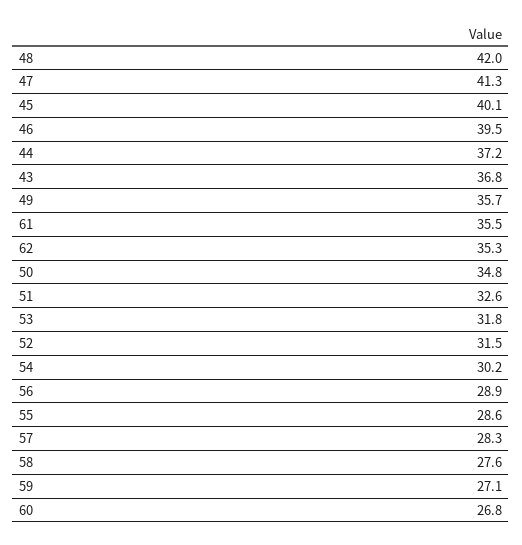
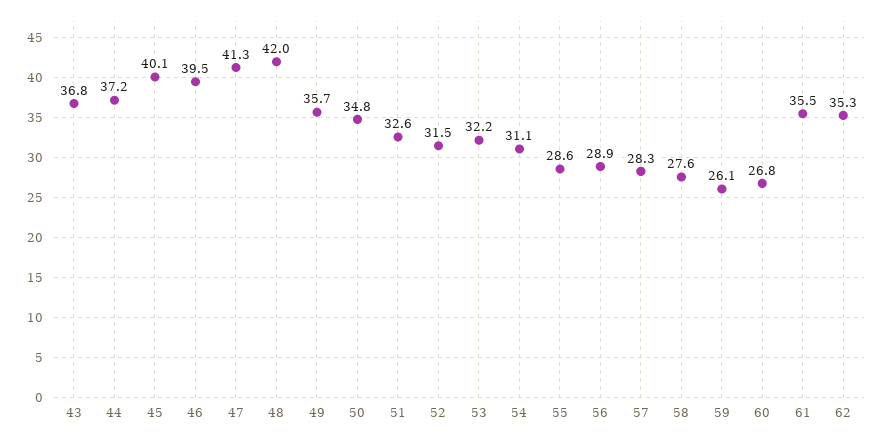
  {
    "48": 42,
    "47": 41.3,
    "45": 40.1,
    "46": 39.5,
    "44": 37.2,
    "43": 36.8,
    "49": 35.7,
    "61": 35.5,
    "62": 35.3,
    "50": 34.8,
    "51": 32.6,
-   "53": 31.8,
+   "53": 32.2,
    "52": 31.5,
-   "54": 30.2,
+   "54": 31.1,
    "56": 28.9,
    "55": 28.6,
    "57": 28.3,
    "58": 27.6,
-   "59": 27.1,
+   "59": 26.1,
    "60": 26.8
  }

